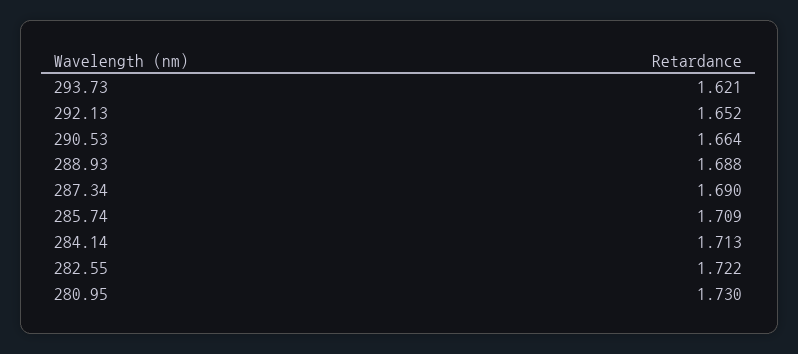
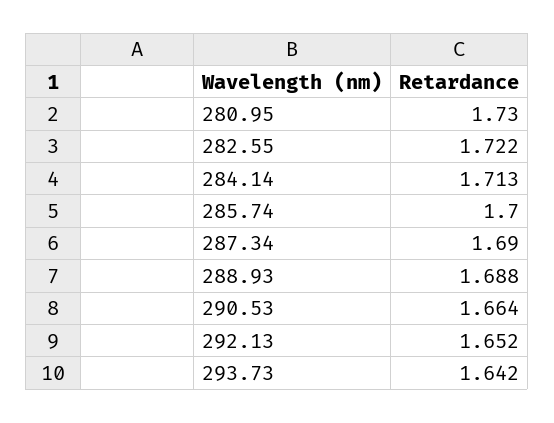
  {
-   "293.73": 1.621,
+   "293.73": 1.642,
    "292.13": 1.652,
    "290.53": 1.664,
    "288.93": 1.688,
    "287.34": 1.69,
-   "285.74": 1.709,
+   "285.74": 1.7,
    "284.14": 1.713,
    "282.55": 1.722,
    "280.95": 1.73
  }

